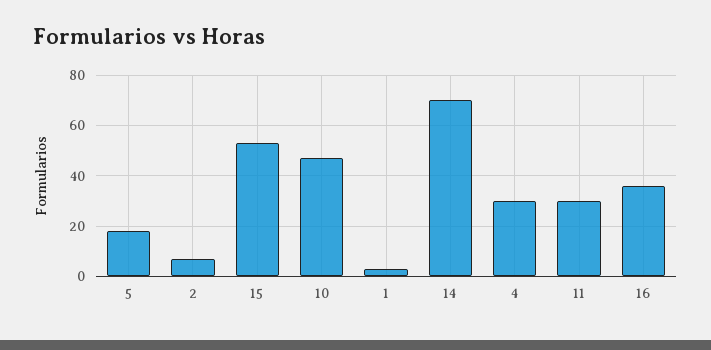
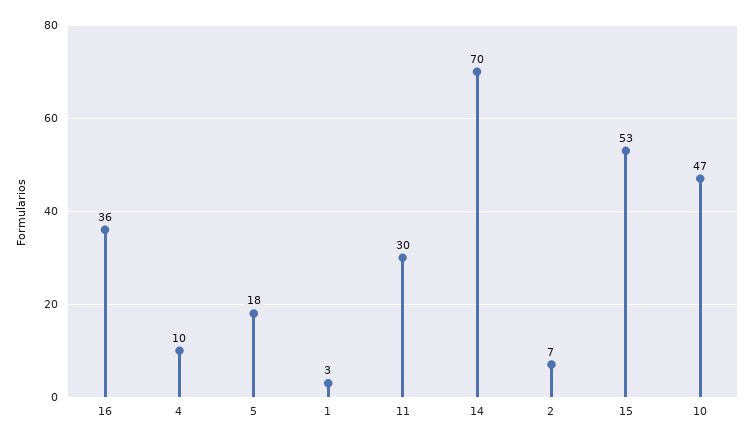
  {
    "5": 18,
    "2": 7,
    "15": 53,
    "10": 47,
    "1": 3,
    "14": 70,
-   "4": 30,
+   "4": 10,
    "11": 30,
    "16": 36
  }

